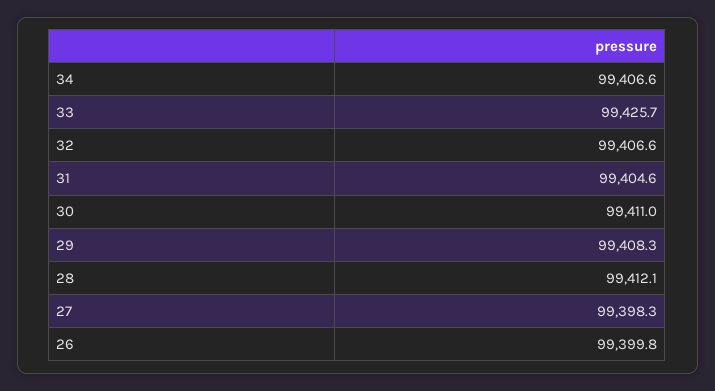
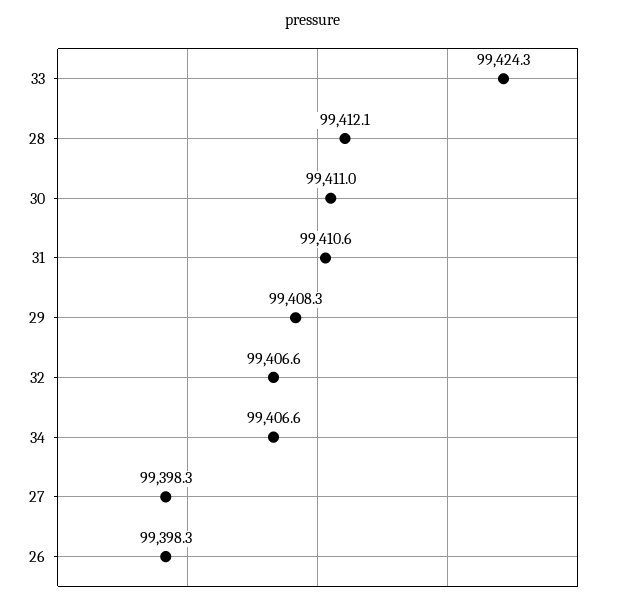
  {
    "34": 99406.6,
-   "33": 99425.7,
+   "33": 99424.3,
    "32": 99406.6,
-   "31": 99404.6,
+   "31": 99410.6,
    "30": 99411,
    "29": 99408.3,
    "28": 99412.1,
    "27": 99398.3,
-   "26": 99399.8
+   "26": 99398.3
  }

